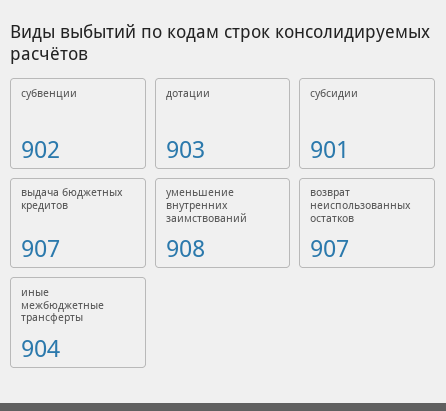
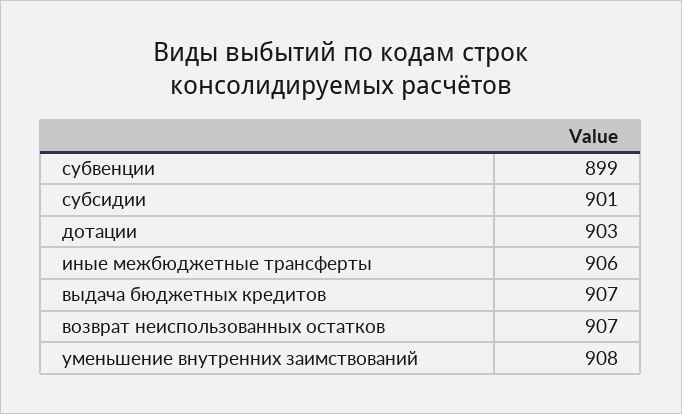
  {
-   "субвенции": 902,
+   "субвенции": 899,
    "дотации": 903,
    "субсидии": 901,
    "выдача бюджетных кредитов": 907,
    "уменьшение внутренних заимствований": 908,
    "возврат неиспользованных остатков": 907,
-   "иные межбюджетные трансферты": 904
+   "иные межбюджетные трансферты": 906
  }

